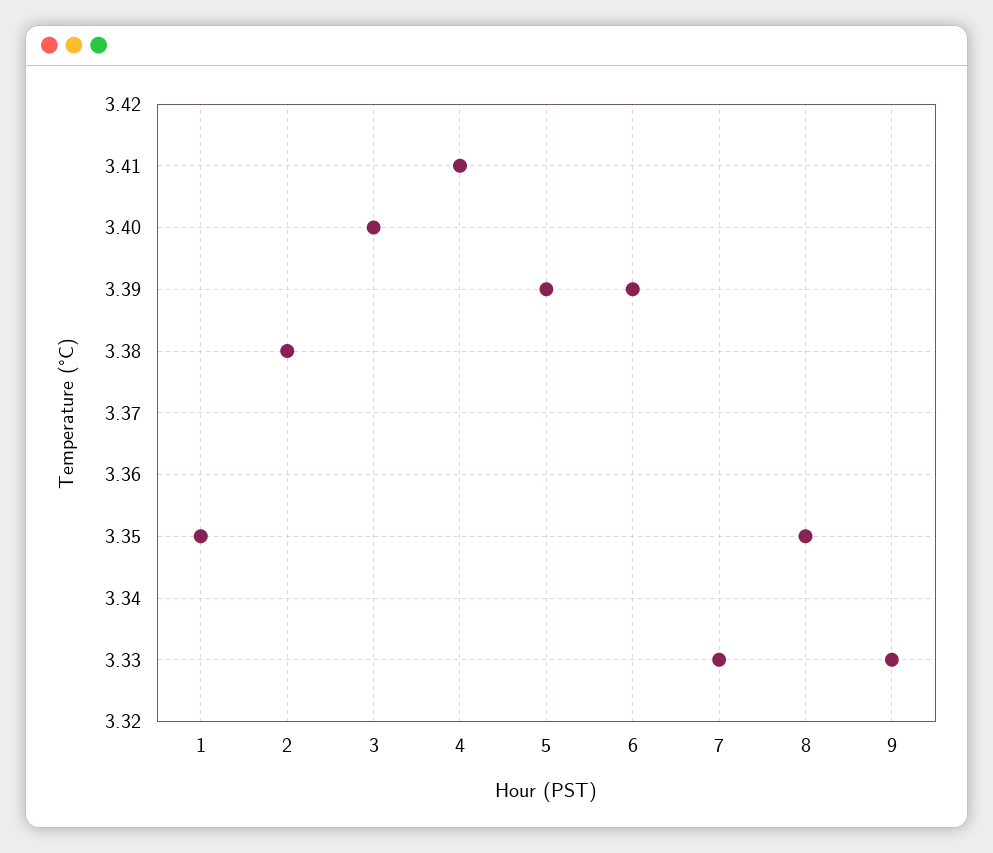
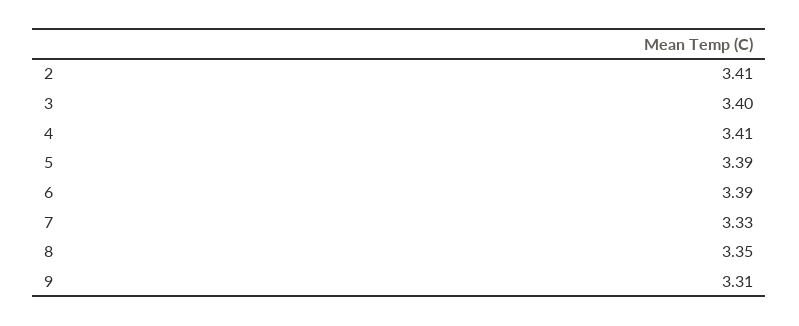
  {
-   "1": 3.35,
-   "2": 3.38,
+   "2": 3.41,
    "3": 3.4,
    "4": 3.41,
    "5": 3.39,
    "6": 3.39,
    "7": 3.33,
    "8": 3.35,
-   "9": 3.33
+   "9": 3.31
  }

